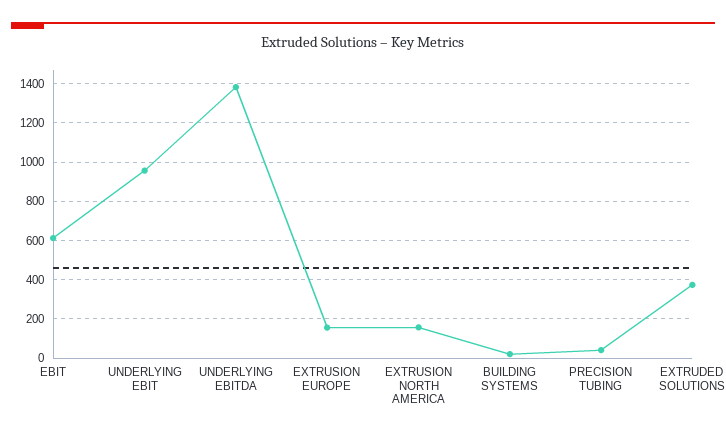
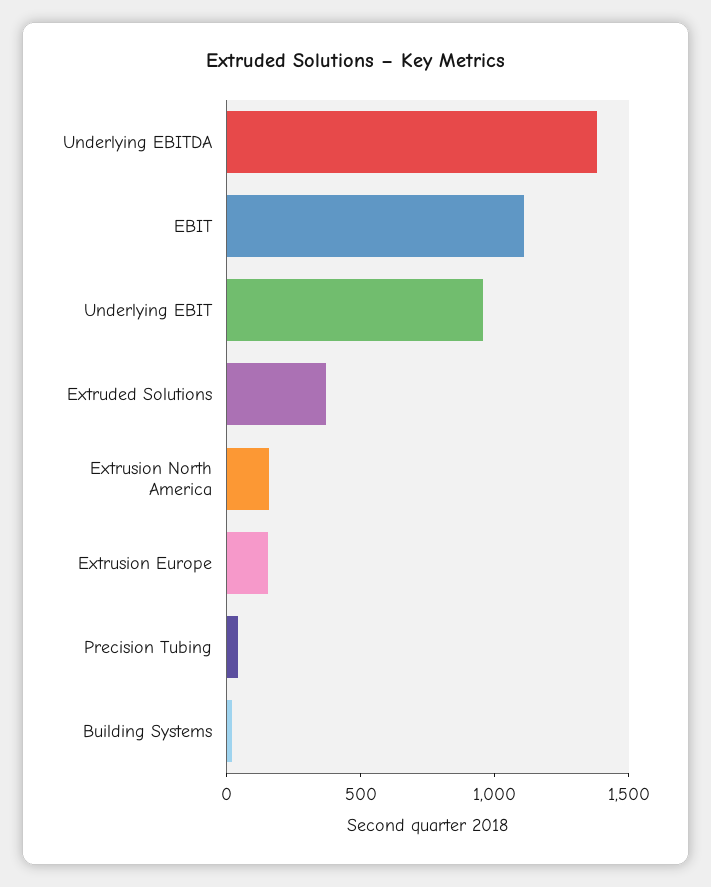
  {
-   "EBIT": 600,
+   "EBIT": 1100,
    "UNDERLYING EBIT": 950,
    "UNDERLYING EBITDA": 1400,
    "EXTRUSION EUROPE": 150,
    "EXTRUSION NORTH AMERICA": 150,
    "BUILDING SYSTEMS": 0,
    "PRECISION TUBING": 50,
    "EXTRUDED SOLUTIONS": 350
  }

